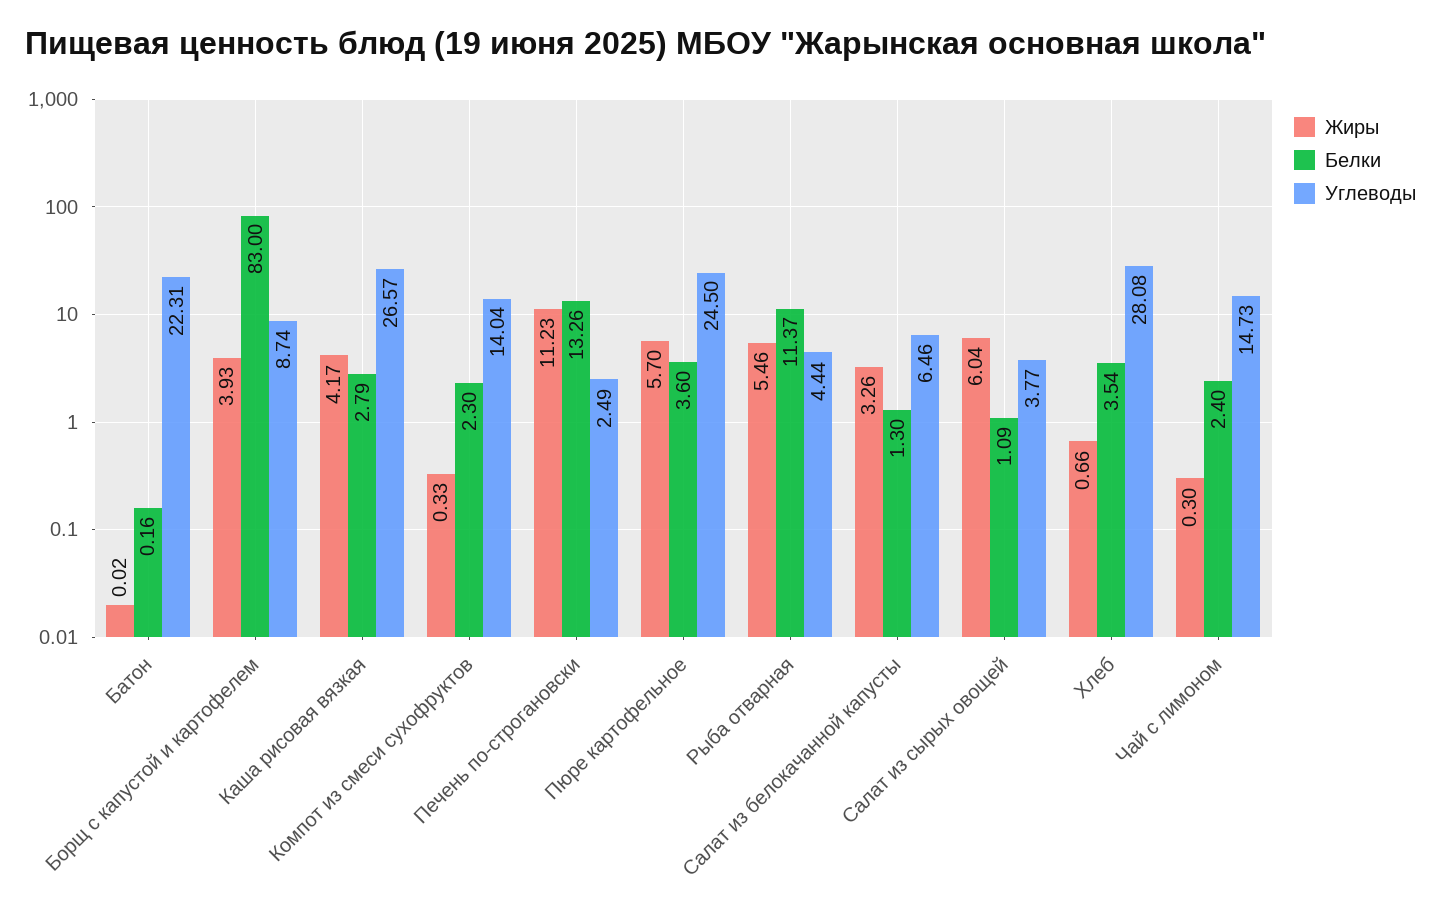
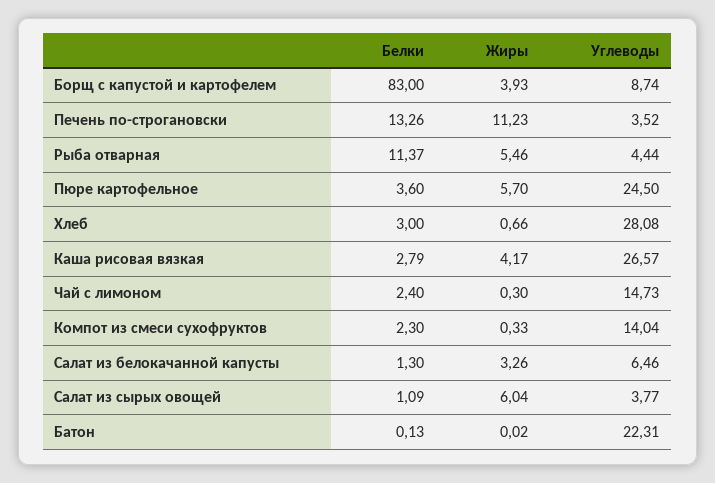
  {
    "Жиры": {
      "Батон": 0.02,
      "Борщ с капустой и картофелем": 3.93,
      "Каша рисовая вязкая": 4.17,
      "Компот из смеси сухофруктов": 0.33,
      "Печень по-строгановски": 11.23,
      "Пюре картофельное": 5.7,
      "Рыба отварная": 5.46,
      "Салат из белокачанной капусты": 3.26,
      "Салат из сырых овощей": 6.04,
      "Хлеб": 0.66,
      "Чай с лимоном": 0.3
    },
    "Белки": {
-     "Батон": 0.16,
+     "Батон": 0.13,
      "Борщ с капустой и картофелем": 83,
      "Каша рисовая вязкая": 2.79,
      "Компот из смеси сухофруктов": 2.3,
      "Печень по-строгановски": 13.26,
      "Пюре картофельное": 3.6,
      "Рыба отварная": 11.37,
      "Салат из белокачанной капусты": 1.3,
      "Салат из сырых овощей": 1.09,
-     "Хлеб": 3.54,
+     "Хлеб": 3,
      "Чай с лимоном": 2.4
    },
    "Углеводы": {
      "Батон": 22.31,
      "Борщ с капустой и картофелем": 8.74,
      "Каша рисовая вязкая": 26.57,
      "Компот из смеси сухофруктов": 14.04,
-     "Печень по-строгановски": 2.49,
+     "Печень по-строгановски": 3.52,
      "Пюре картофельное": 24.5,
      "Рыба отварная": 4.44,
      "Салат из белокачанной капусты": 6.46,
      "Салат из сырых овощей": 3.77,
      "Хлеб": 28.08,
      "Чай с лимоном": 14.73
    }
  }

